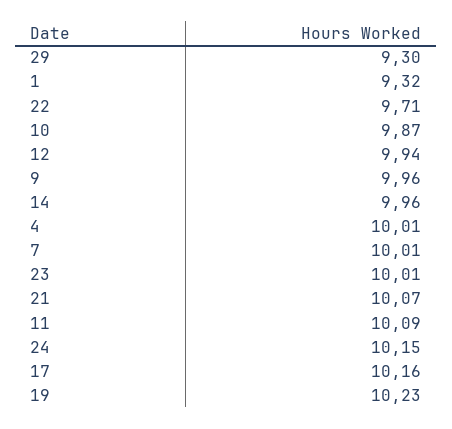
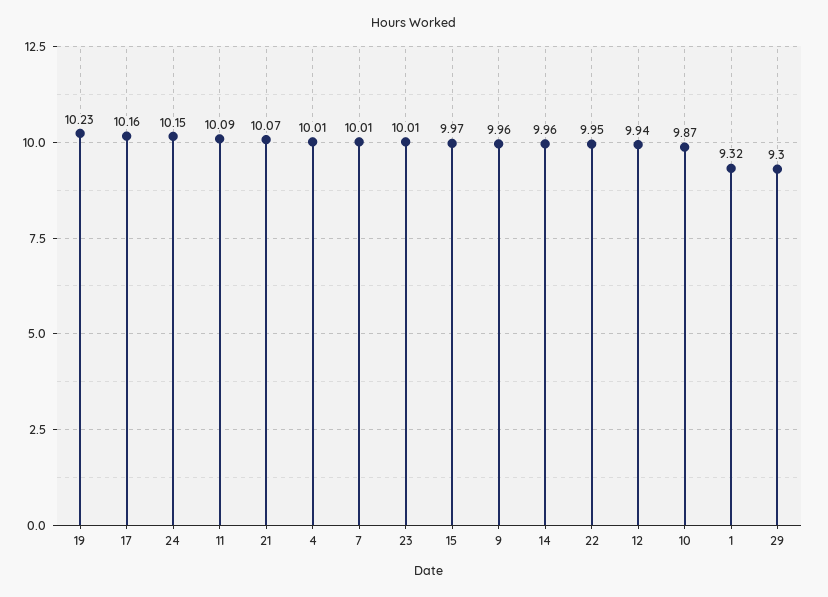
  {
    "29": 9.3,
    "1": 9.32,
-   "22": 9.71,
+   "22": 9.95,
    "10": 9.87,
    "12": 9.94,
    "9": 9.96,
    "14": 9.96,
    "4": 10.01,
    "7": 10.01,
    "23": 10.01,
    "21": 10.07,
    "11": 10.09,
    "24": 10.15,
    "17": 10.16,
-   "19": 10.23
+   "19": 10.23,
+   "15": 9.97
  }

